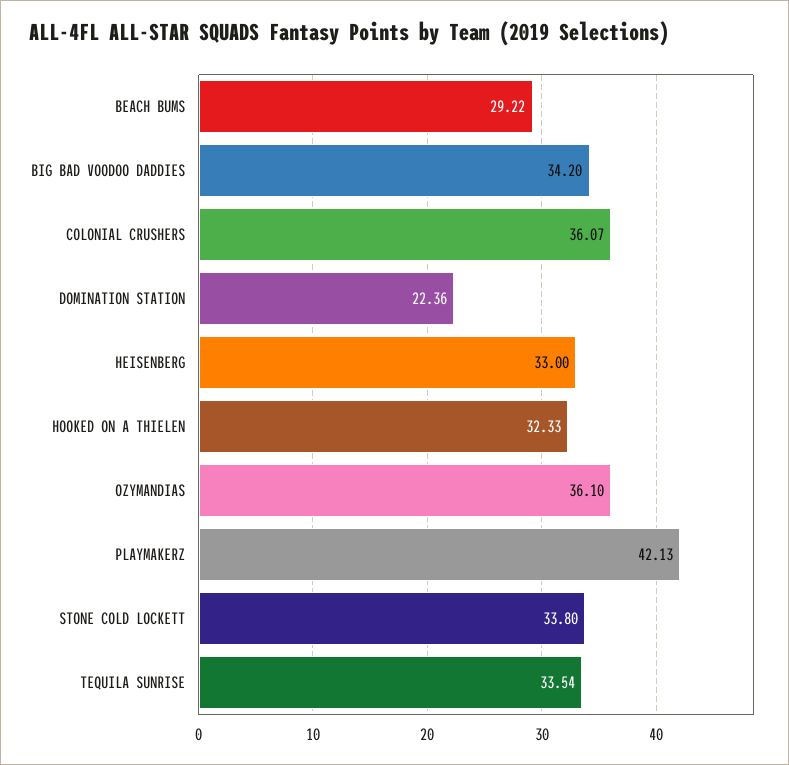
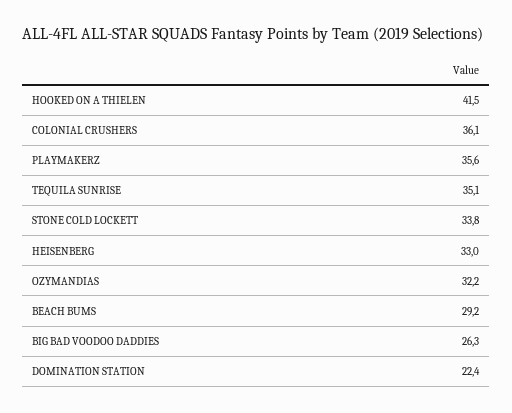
  {
    "BEACH BUMS": 29.22,
-   "BIG BAD VOODOO DADDIES": 34.2,
+   "BIG BAD VOODOO DADDIES": 26.3,
    "COLONIAL CRUSHERS": 36.07,
    "DOMINATION STATION": 22.36,
    "HEISENBERG": 33,
-   "HOOKED ON A THIELEN": 32.33,
+   "HOOKED ON A THIELEN": 41.5,
-   "OZYMANDIAS": 36.1,
+   "OZYMANDIAS": 32.2,
-   "PLAYMAKERZ": 42.13,
+   "PLAYMAKERZ": 35.6,
    "STONE COLD LOCKETT": 33.8,
-   "TEQUILA SUNRISE": 33.54
+   "TEQUILA SUNRISE": 35.1
  }

